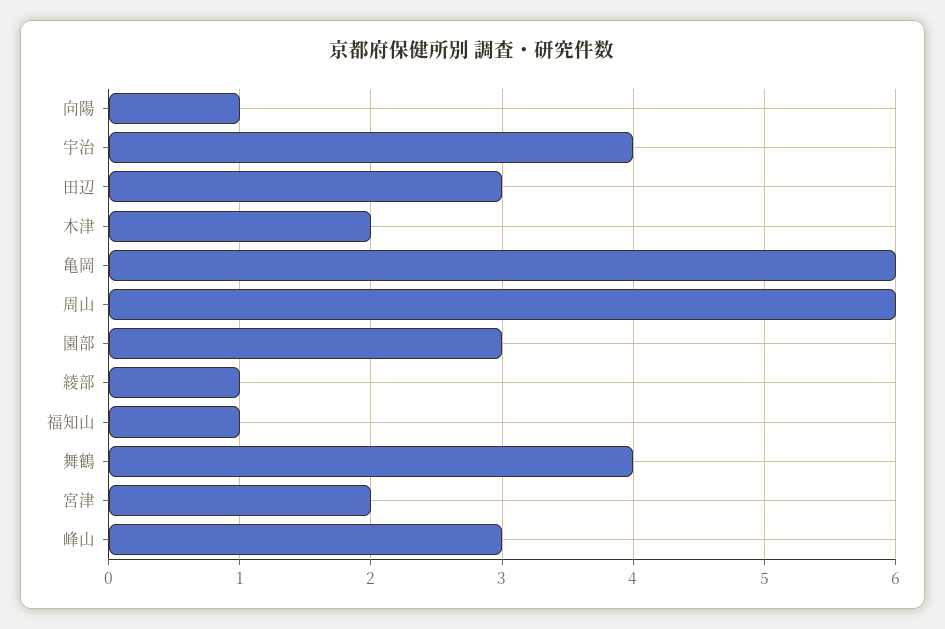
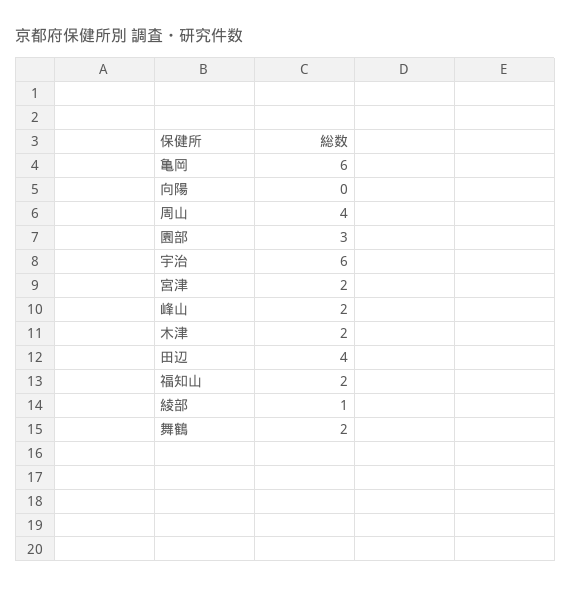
  {
-   "向陽": 1,
+   "向陽": 0,
-   "宇治": 4,
+   "宇治": 6,
-   "田辺": 3,
+   "田辺": 4,
    "木津": 2,
    "亀岡": 6,
-   "周山": 6,
+   "周山": 4,
    "園部": 3,
    "綾部": 1,
-   "福知山": 1,
+   "福知山": 2,
-   "舞鶴": 4,
+   "舞鶴": 2,
    "宮津": 2,
-   "峰山": 3
+   "峰山": 2
  }

